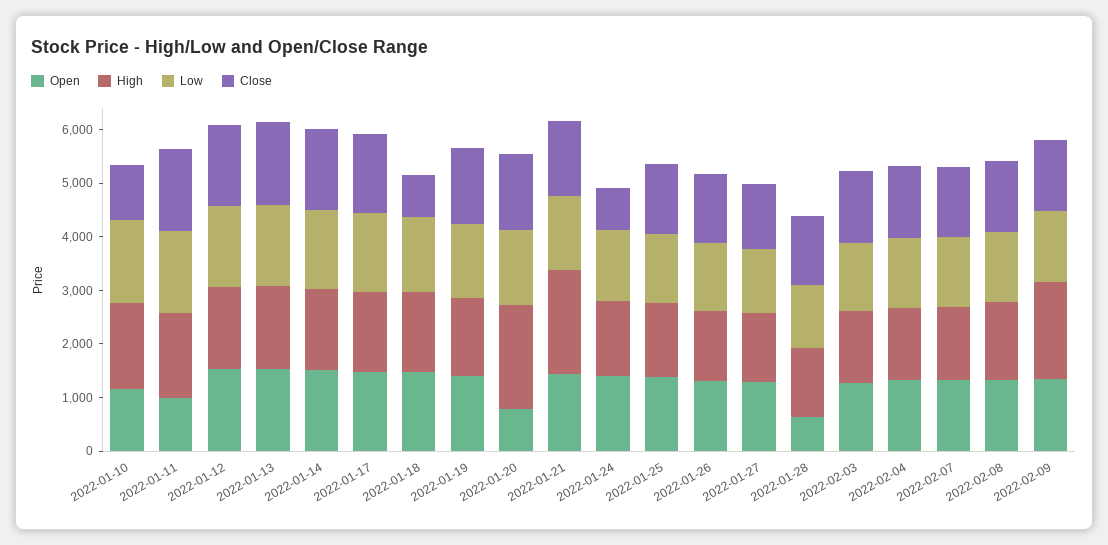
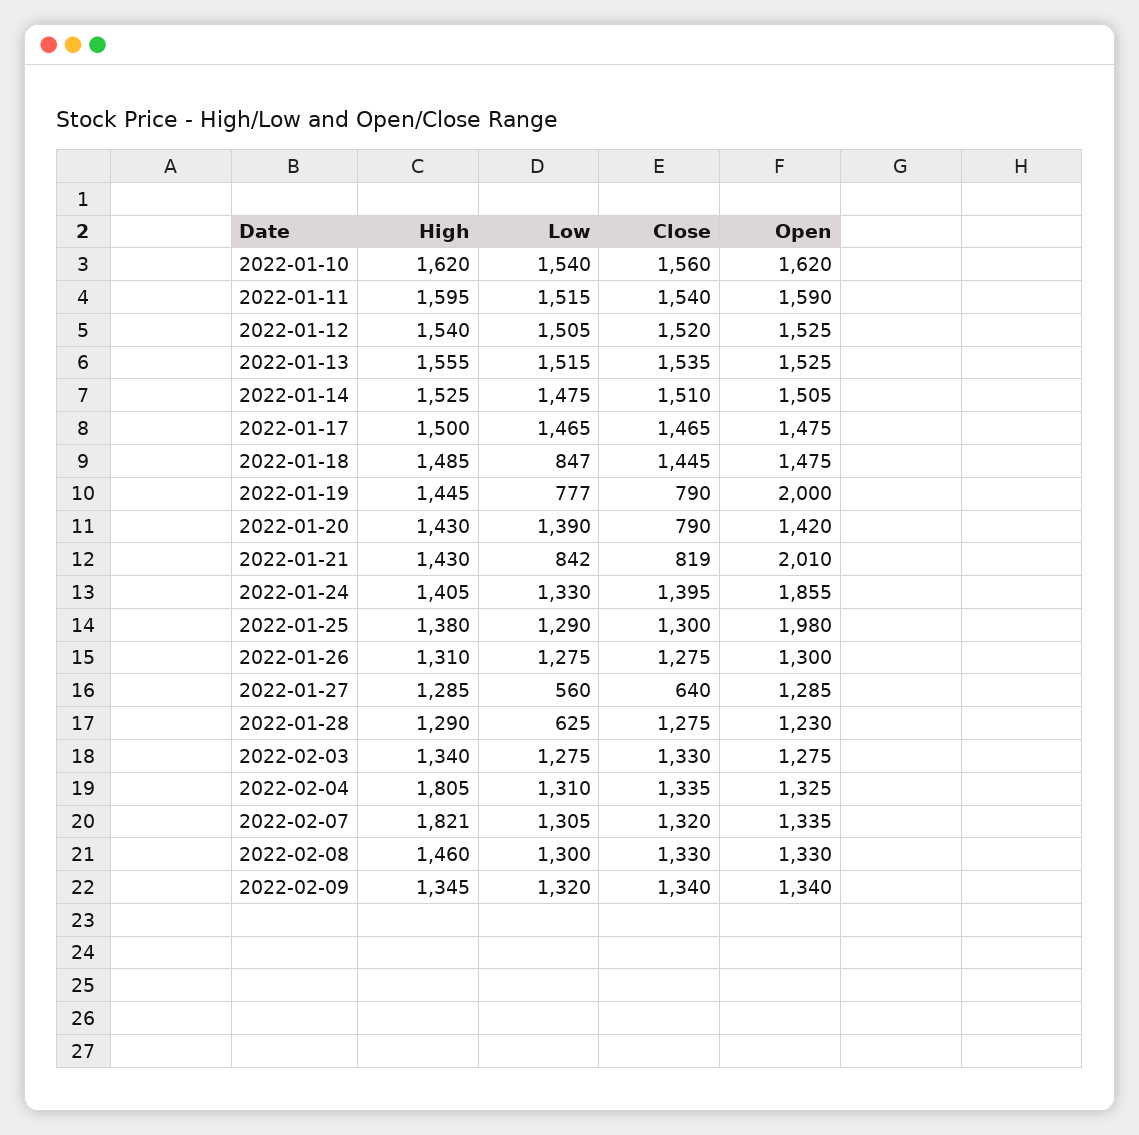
  {
    "Open": {
-     "2022-01-10": 1200,
+     "2022-01-10": 1620,
-     "2022-01-11": 1000,
+     "2022-01-11": 1590,
      "2022-01-12": 1525,
      "2022-01-13": 1525,
      "2022-01-14": 1505,
      "2022-01-17": 1475,
      "2022-01-18": 1475,
-     "2022-01-19": 1400,
+     "2022-01-19": 2000,
-     "2022-01-20": 800,
+     "2022-01-20": 1420,
-     "2022-01-21": 1400,
+     "2022-01-21": 2010,
-     "2022-01-24": 1400,
+     "2022-01-24": 1855,
-     "2022-01-25": 1400,
+     "2022-01-25": 1980,
      "2022-01-26": 1300,
      "2022-01-27": 1285,
-     "2022-01-28": 600,
+     "2022-01-28": 1230,
      "2022-02-03": 1275,
      "2022-02-04": 1325,
      "2022-02-07": 1335,
      "2022-02-08": 1330,
      "2022-02-09": 1340
    },
    "High": {
      "2022-01-10": 1620,
      "2022-01-11": 1595,
      "2022-01-12": 1540,
      "2022-01-13": 1555,
      "2022-01-14": 1525,
      "2022-01-17": 1500,
      "2022-01-18": 1485,
      "2022-01-19": 1445,
-     "2022-01-20": 2000,
+     "2022-01-20": 1430,
-     "2022-01-21": 2000,
+     "2022-01-21": 1430,
      "2022-01-24": 1405,
      "2022-01-25": 1380,
      "2022-01-26": 1310,
      "2022-01-27": 1285,
      "2022-01-28": 1290,
      "2022-02-03": 1340,
-     "2022-02-04": 1400,
+     "2022-02-04": 1805,
-     "2022-02-07": 1400,
+     "2022-02-07": 1821,
      "2022-02-08": 1460,
-     "2022-02-09": 1800
+     "2022-02-09": 1345
    },
    "Low": {
      "2022-01-10": 1540,
      "2022-01-11": 1515,
      "2022-01-12": 1505,
      "2022-01-13": 1515,
      "2022-01-14": 1475,
      "2022-01-17": 1465,
-     "2022-01-18": 1400,
+     "2022-01-18": 847,
-     "2022-01-19": 1400,
+     "2022-01-19": 777,
      "2022-01-20": 1390,
-     "2022-01-21": 1400,
+     "2022-01-21": 842,
      "2022-01-24": 1330,
      "2022-01-25": 1290,
      "2022-01-26": 1275,
-     "2022-01-27": 1200,
+     "2022-01-27": 560,
-     "2022-01-28": 1200,
+     "2022-01-28": 625,
      "2022-02-03": 1275,
      "2022-02-04": 1310,
      "2022-02-07": 1305,
      "2022-02-08": 1300,
      "2022-02-09": 1320
    },
    "Close": {
-     "2022-01-10": 1000,
+     "2022-01-10": 1560,
      "2022-01-11": 1540,
      "2022-01-12": 1520,
      "2022-01-13": 1535,
      "2022-01-14": 1510,
      "2022-01-17": 1465,
-     "2022-01-18": 800,
+     "2022-01-18": 1445,
-     "2022-01-19": 1400,
+     "2022-01-19": 790,
-     "2022-01-20": 1400,
+     "2022-01-20": 790,
-     "2022-01-21": 1400,
+     "2022-01-21": 819,
-     "2022-01-24": 800,
+     "2022-01-24": 1395,
      "2022-01-25": 1300,
      "2022-01-26": 1275,
-     "2022-01-27": 1200,
+     "2022-01-27": 640,
      "2022-01-28": 1275,
      "2022-02-03": 1330,
      "2022-02-04": 1335,
      "2022-02-07": 1320,
      "2022-02-08": 1330,
      "2022-02-09": 1340
    }
  }

